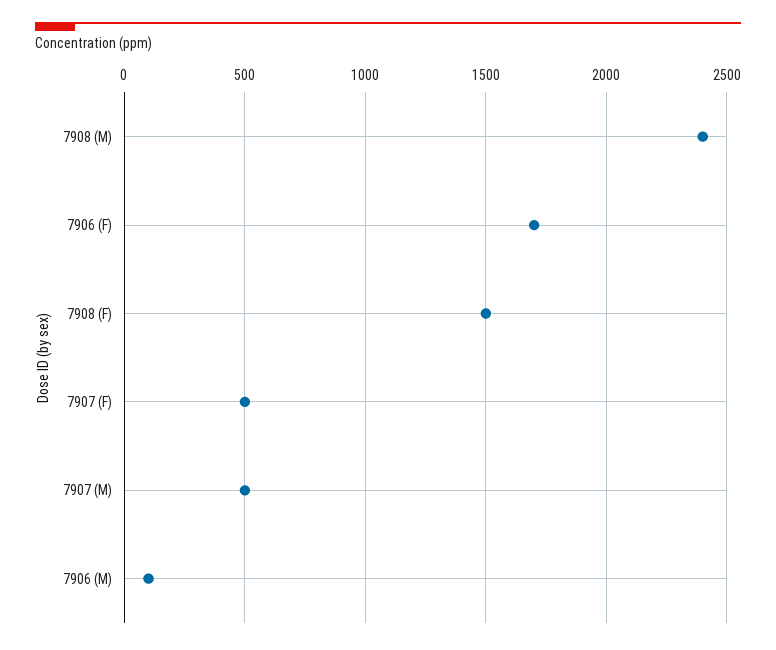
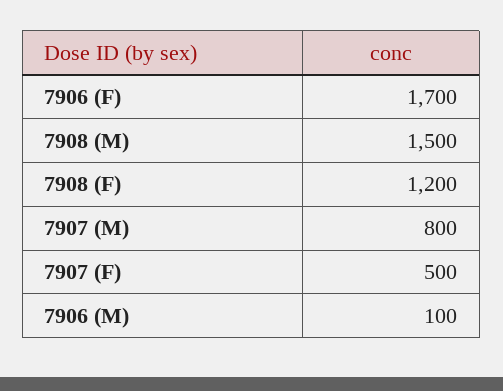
  {
-   "7908 (M)": 2400,
+   "7908 (M)": 1500,
    "7906 (F)": 1700,
-   "7908 (F)": 1500,
+   "7908 (F)": 1200,
    "7907 (F)": 500,
-   "7907 (M)": 500,
+   "7907 (M)": 800,
    "7906 (M)": 100
  }

